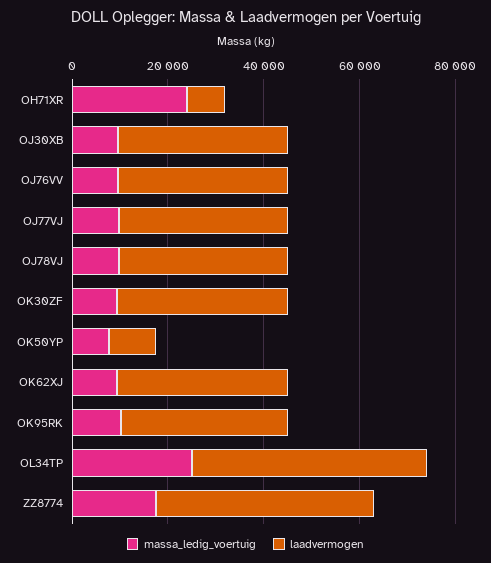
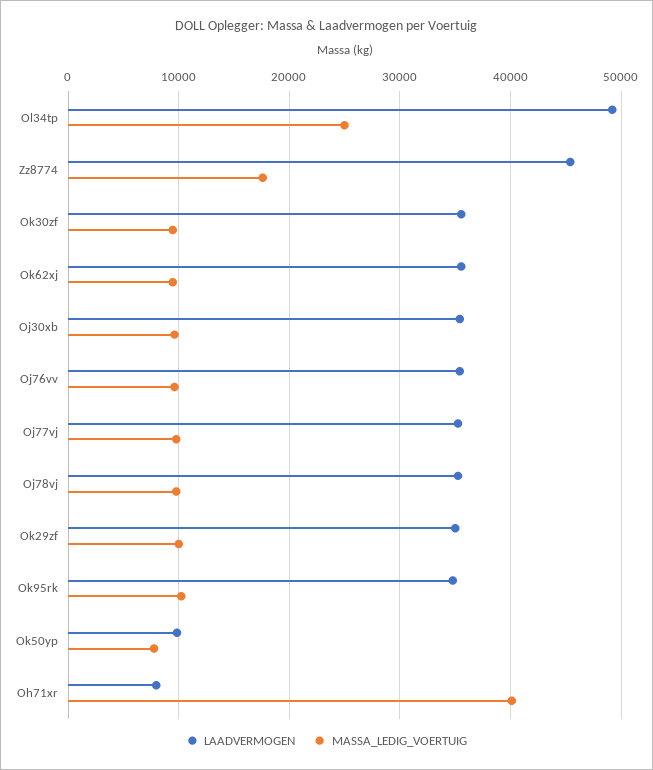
  {
    "massa_ledig_voertuig": {
-     "OH71XR": 25000,
+     "OH71XR": 40000,
      "OJ30XB": 10000,
      "OJ76VV": 10000,
      "OJ77VJ": 10000,
      "OJ78VJ": 10000,
      "OK30ZF": 9000,
      "OK50YP": 8000,
      "OK62XJ": 9000,
      "OK95RK": 10000,
      "OL34TP": 25000,
-     "ZZ8774": 18000
+     "ZZ8774": 18000,
+     "Ok29zf": 10000
    },
    "laadvermogen": {
      "OH71XR": 8000,
      "OJ30XB": 35000,
      "OJ76VV": 35000,
      "OJ77VJ": 35000,
      "OJ78VJ": 35000,
      "OK30ZF": 36000,
      "OK50YP": 10000,
      "OK62XJ": 36000,
      "OK95RK": 35000,
      "OL34TP": 49000,
-     "ZZ8774": 45000
+     "ZZ8774": 45000,
+     "Ok29zf": 35000
    }
  }

